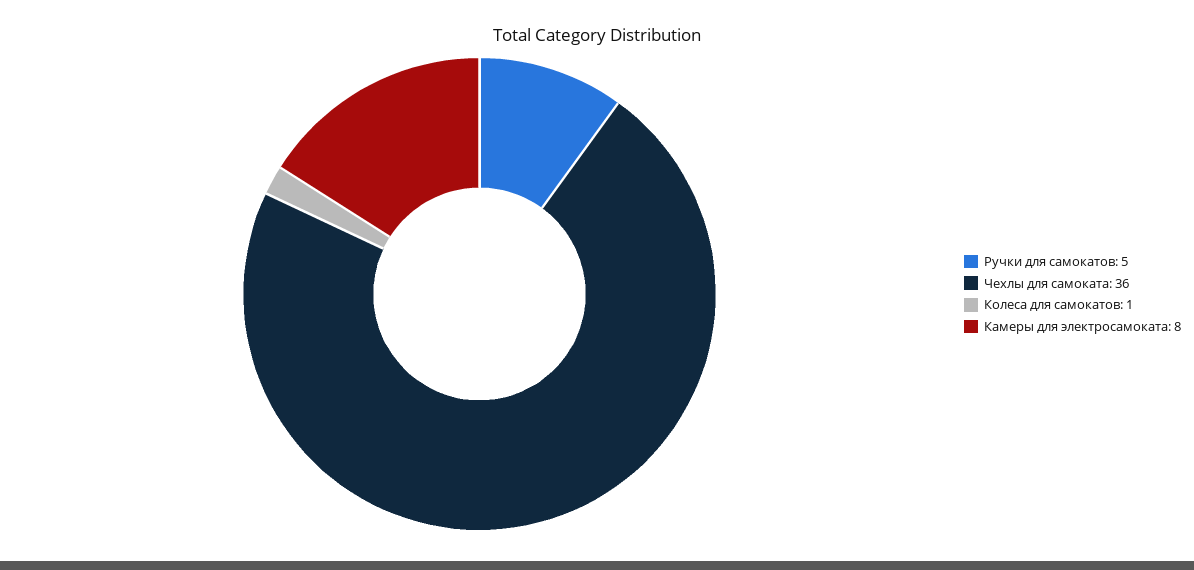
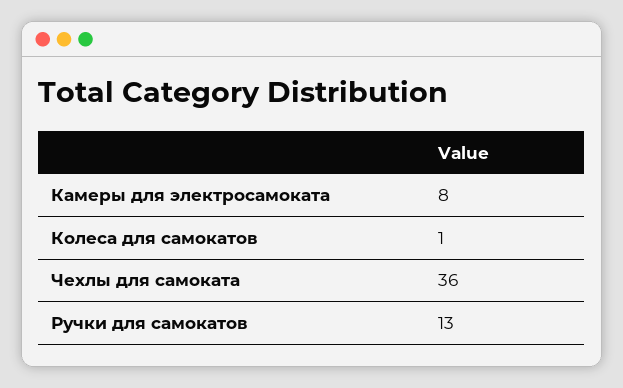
  {
-   "Ручки для самокатов": 5,
+   "Ручки для самокатов": 13,
    "Чехлы для самоката": 36,
    "Колеса для самокатов": 1,
    "Камеры для электросамоката": 8
  }

